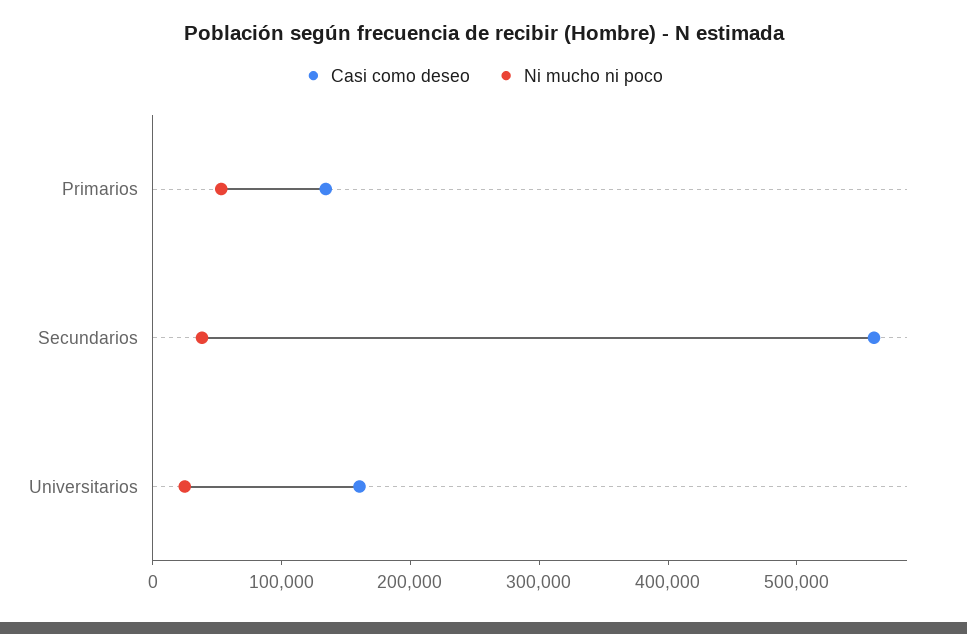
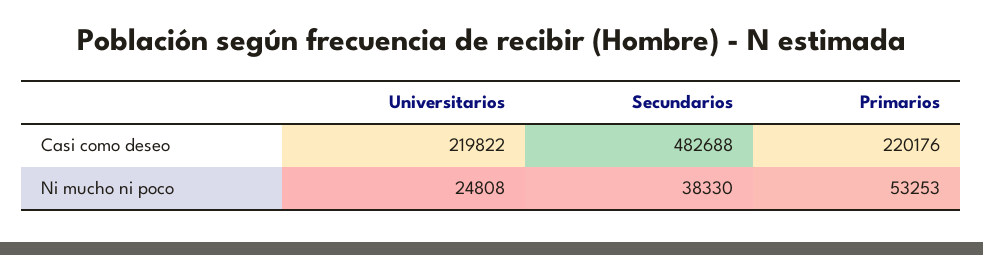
  {
    "Casi como deseo": {
-     "Primarios": 140000,
+     "Primarios": 220176,
-     "Secundarios": 560000,
+     "Secundarios": 482688,
-     "Universitarios": 160000
+     "Universitarios": 219822
    },
    "Ni mucho ni poco": {
      "Primarios": 53253,
      "Secundarios": 38330,
      "Universitarios": 24808
    }
  }

